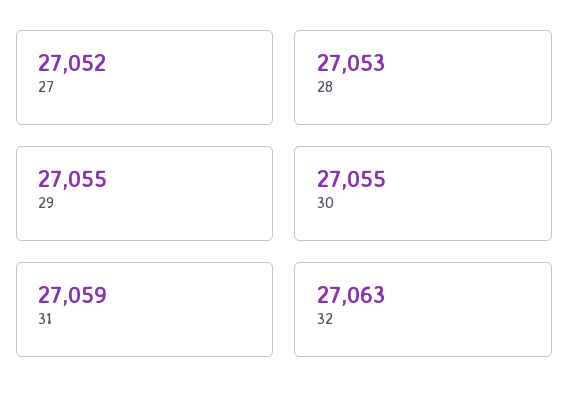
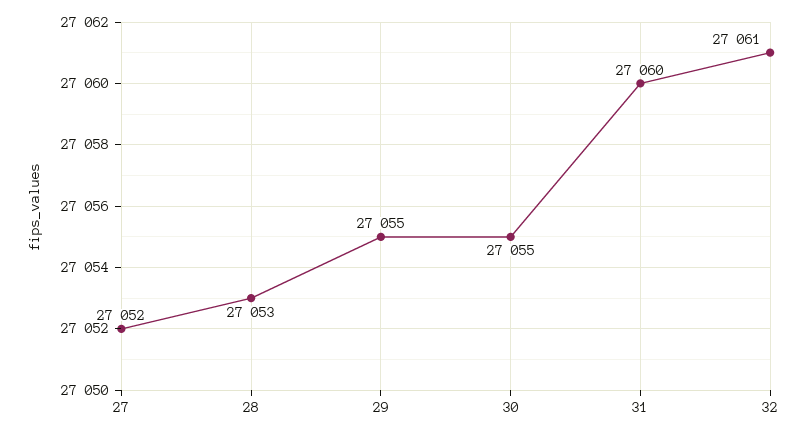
  {
    "27": 27052,
    "28": 27053,
    "29": 27055,
    "30": 27055,
-   "31": 27059,
+   "31": 27060,
-   "32": 27063
+   "32": 27061
  }

